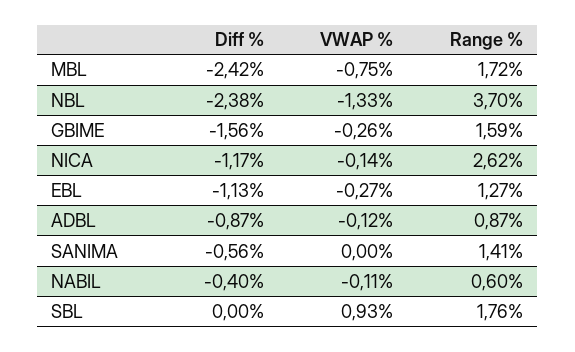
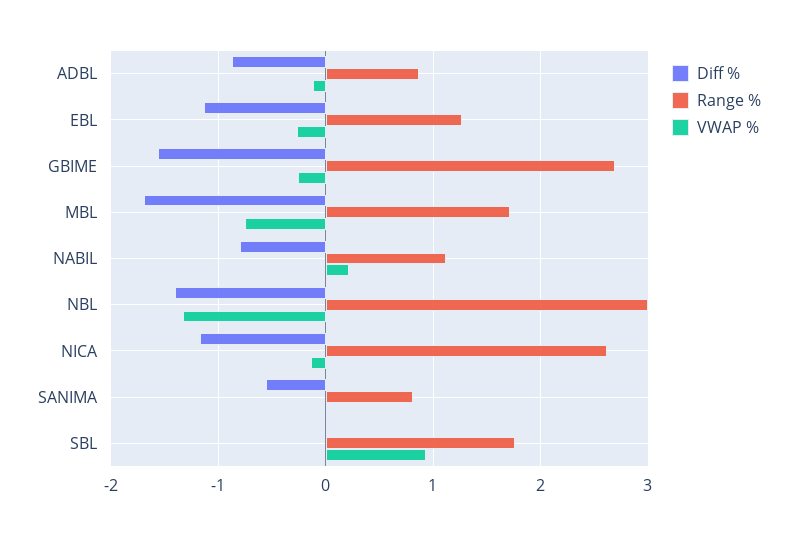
  {
    "Diff %": {
-     "MBL": -2.42,
+     "MBL": -1.7,
-     "NBL": -2.38,
+     "NBL": -1.4,
      "GBIME": -1.56,
      "NICA": -1.17,
      "EBL": -1.13,
      "ADBL": -0.87,
      "SANIMA": -0.56,
-     "NABIL": -0.4,
+     "NABIL": -0.8,
      "SBL": 0
    },
    "VWAP %": {
      "MBL": -0.75,
      "NBL": -1.33,
      "GBIME": -0.26,
      "NICA": -0.14,
      "EBL": -0.27,
      "ADBL": -0.12,
      "SANIMA": 0,
-     "NABIL": -0.11,
+     "NABIL": 0.2,
      "SBL": 0.93
    },
    "Range %": {
      "MBL": 1.72,
-     "NBL": 3.7,
+     "NBL": 3,
-     "GBIME": 1.59,
+     "GBIME": 2.7,
      "NICA": 2.62,
      "EBL": 1.27,
      "ADBL": 0.87,
-     "SANIMA": 1.41,
+     "SANIMA": 0.8,
-     "NABIL": 0.6,
+     "NABIL": 1.1,
      "SBL": 1.76
    }
  }

